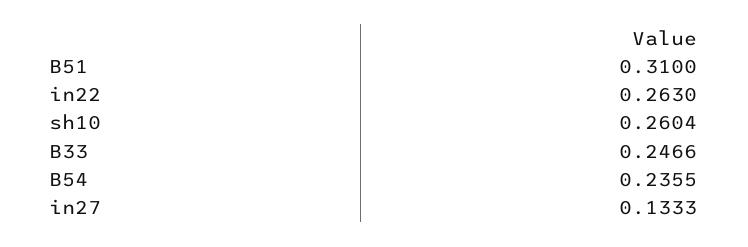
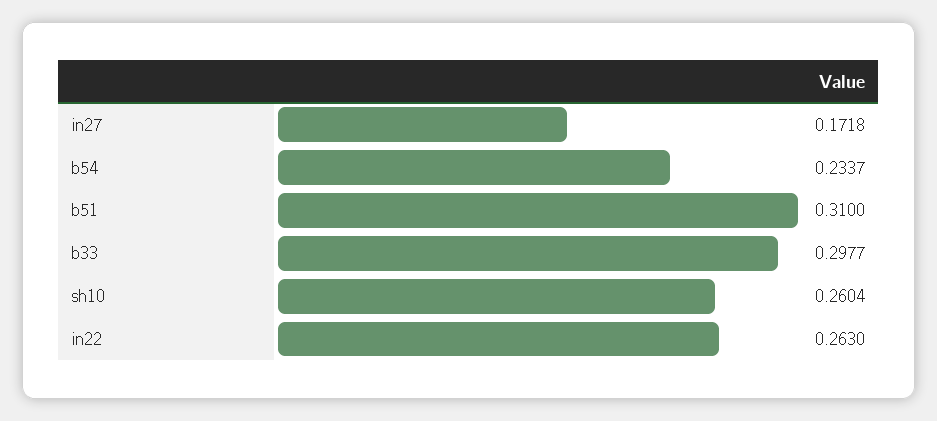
  {
    "B51": 0.31,
    "in22": 0.263,
    "sh10": 0.2604,
-   "B33": 0.2466,
+   "B33": 0.2977,
-   "B54": 0.2355,
+   "B54": 0.2337,
-   "in27": 0.1333
+   "in27": 0.1718
  }

